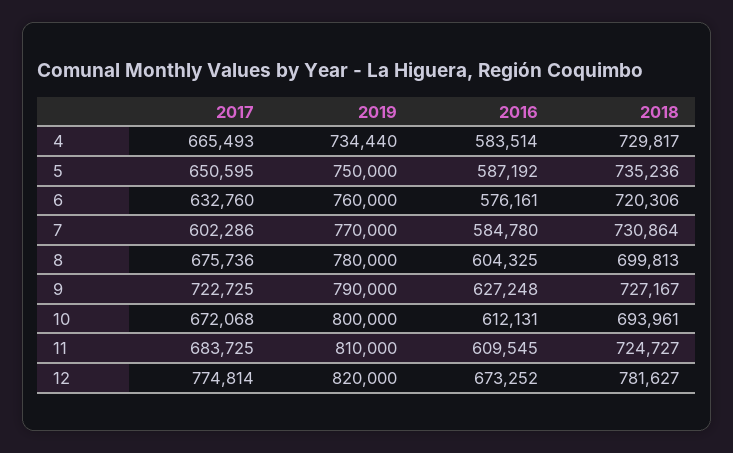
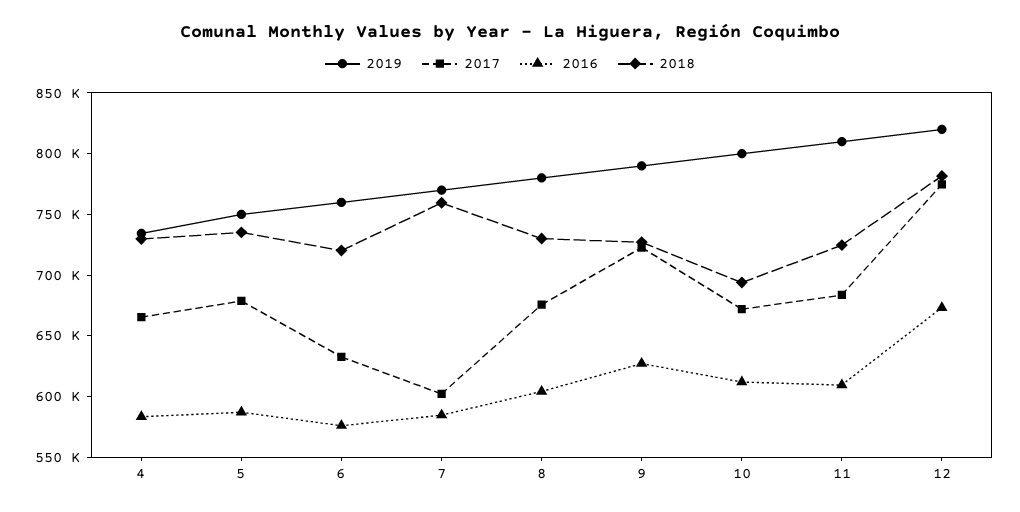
  {
    "2017": {
      "4": 665493,
-     "5": 650595,
+     "5": 680000,
      "6": 632760,
      "7": 602286,
      "8": 675736,
      "9": 722725,
      "10": 672068,
      "11": 683725,
      "12": 774814
    },
    "2019": {
      "4": 734440,
      "5": 750000,
      "6": 760000,
      "7": 770000,
      "8": 780000,
      "9": 790000,
      "10": 800000,
      "11": 810000,
      "12": 820000
    },
    "2016": {
      "4": 583514,
      "5": 587192,
      "6": 576161,
      "7": 584780,
      "8": 604325,
      "9": 627248,
      "10": 612131,
      "11": 609545,
      "12": 673252
    },
    "2018": {
      "4": 729817,
      "5": 735236,
      "6": 720306,
-     "7": 730864,
+     "7": 760000,
-     "8": 699813,
+     "8": 730000,
      "9": 727167,
      "10": 693961,
      "11": 724727,
      "12": 781627
    }
  }

